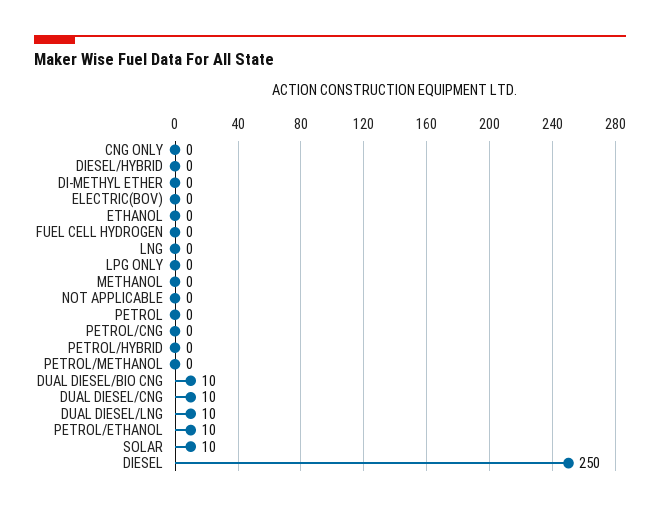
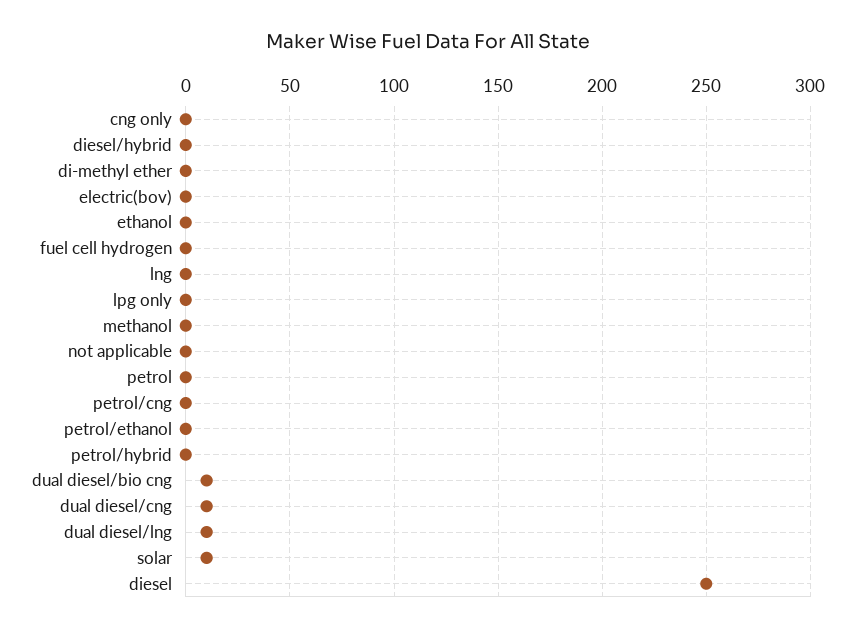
  {
    "CNG ONLY": 0,
    "DIESEL/HYBRID": 0,
    "DI-METHYL ETHER": 0,
    "ELECTRIC(BOV)": 0,
    "ETHANOL": 0,
    "FUEL CELL HYDROGEN": 0,
    "LNG": 0,
    "LPG ONLY": 0,
    "METHANOL": 0,
    "NOT APPLICABLE": 0,
    "PETROL": 0,
    "PETROL/CNG": 0,
    "PETROL/HYBRID": 0,
-   "PETROL/METHANOL": 0,
    "DUAL DIESEL/BIO CNG": 10,
    "DUAL DIESEL/CNG": 10,
    "DUAL DIESEL/LNG": 10,
-   "PETROL/ETHANOL": 10,
+   "PETROL/ETHANOL": 0,
    "SOLAR": 10,
    "DIESEL": 250
  }

